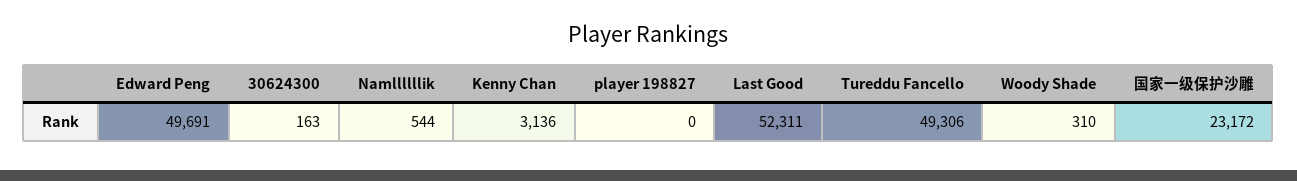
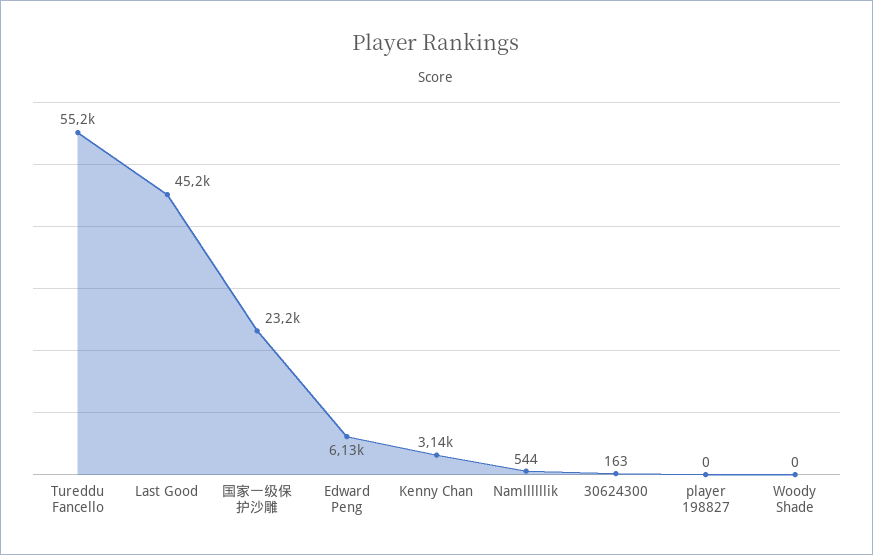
  {
-   "Edward Peng": 49691,
+   "Edward Peng": 6130,
    "30624300": 163,
    "Namllllllik": 544,
    "Kenny Chan": 3136,
    "player 198827": 0,
-   "Last Good": 52311,
+   "Last Good": 45200,
-   "Tureddu Fancello": 49306,
+   "Tureddu Fancello": 55200,
-   "Woody Shade": 310,
+   "Woody Shade": 0,
    "国家一级保护沙雕": 23172
  }

